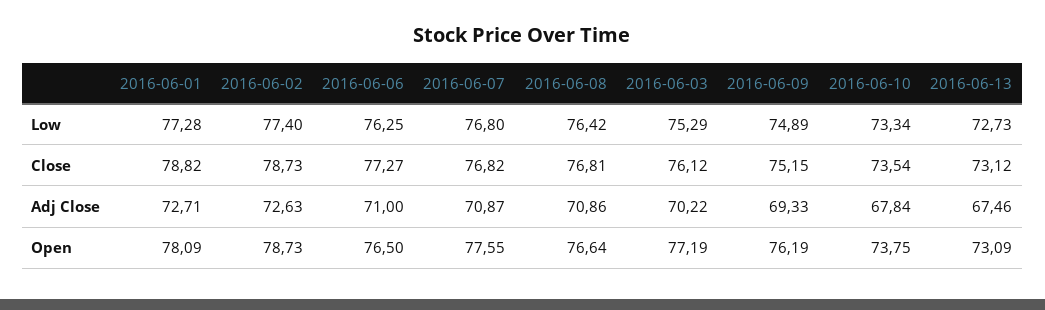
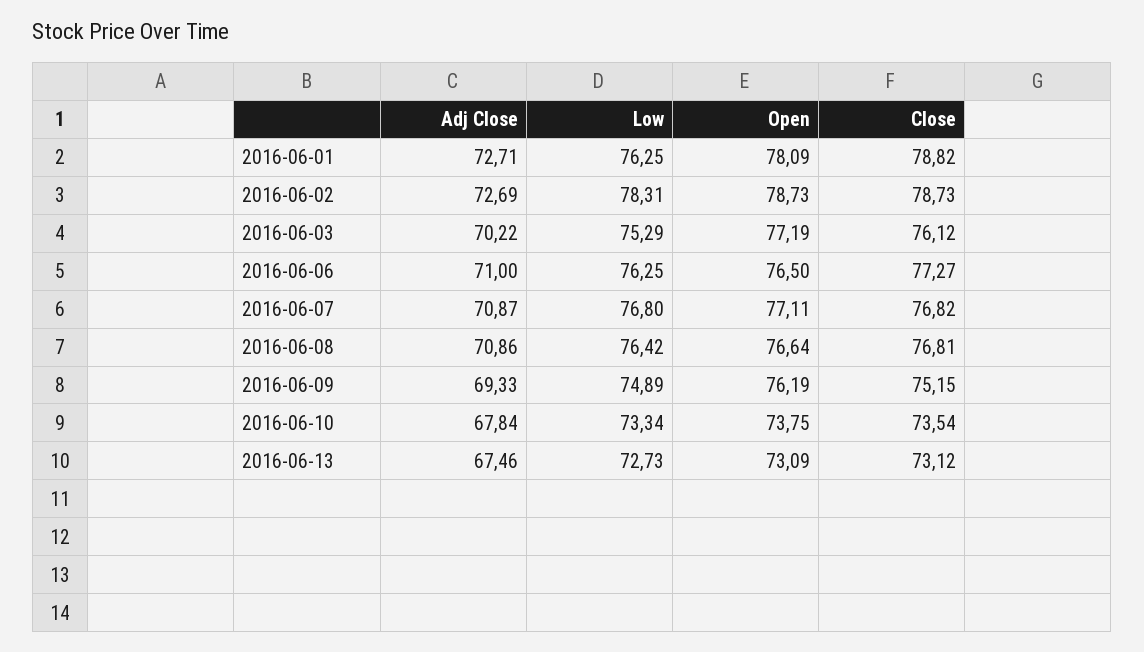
  {
    "2016-06-01": {
-     "Low": 77.28,
+     "Low": 76.25,
      "Close": 78.82,
      "Adj Close": 72.71,
      "Open": 78.09
    },
    "2016-06-02": {
-     "Low": 77.4,
+     "Low": 78.31,
      "Close": 78.73,
-     "Adj Close": 72.63,
+     "Adj Close": 72.69,
      "Open": 78.73
    },
    "2016-06-06": {
      "Low": 76.25,
      "Close": 77.27,
      "Adj Close": 71,
      "Open": 76.5
    },
    "2016-06-07": {
      "Low": 76.8,
      "Close": 76.82,
      "Adj Close": 70.87,
-     "Open": 77.55
+     "Open": 77.11
    },
    "2016-06-08": {
      "Low": 76.42,
      "Close": 76.81,
      "Adj Close": 70.86,
      "Open": 76.64
    },
    "2016-06-03": {
      "Low": 75.29,
      "Close": 76.12,
      "Adj Close": 70.22,
      "Open": 77.19
    },
    "2016-06-09": {
      "Low": 74.89,
      "Close": 75.15,
      "Adj Close": 69.33,
      "Open": 76.19
    },
    "2016-06-10": {
      "Low": 73.34,
      "Close": 73.54,
      "Adj Close": 67.84,
      "Open": 73.75
    },
    "2016-06-13": {
      "Low": 72.73,
      "Close": 73.12,
      "Adj Close": 67.46,
      "Open": 73.09
    }
  }

